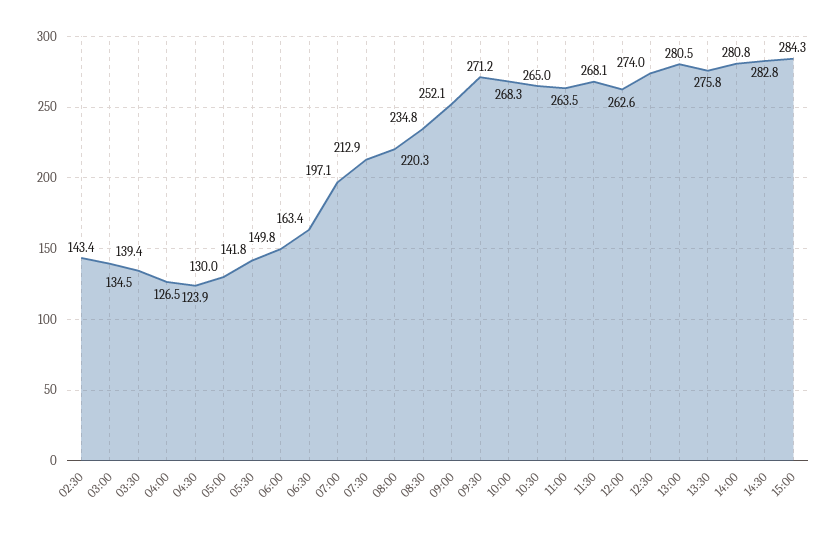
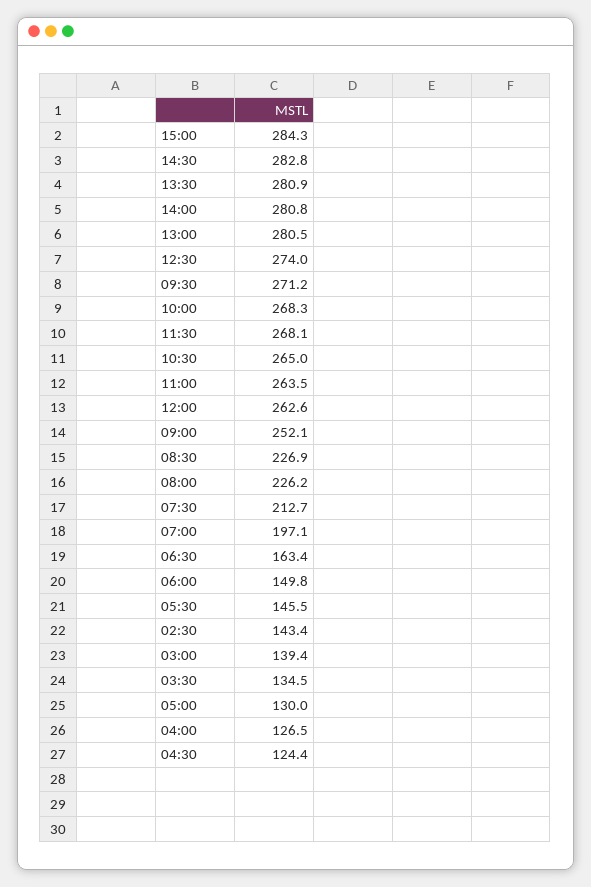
  {
    "02:30": 143.4,
    "03:00": 139.4,
    "03:30": 134.5,
    "04:00": 126.5,
-   "04:30": 123.9,
+   "04:30": 124.4,
    "05:00": 130,
-   "05:30": 141.8,
+   "05:30": 145.5,
    "06:00": 149.8,
    "06:30": 163.4,
    "07:00": 197.1,
-   "07:30": 212.9,
+   "07:30": 212.7,
-   "08:00": 220.3,
+   "08:00": 226.2,
-   "08:30": 234.8,
+   "08:30": 226.9,
    "09:00": 252.1,
    "09:30": 271.2,
    "10:00": 268.3,
    "10:30": 265,
    "11:00": 263.5,
    "11:30": 268.1,
    "12:00": 262.6,
    "12:30": 274,
    "13:00": 280.5,
-   "13:30": 275.8,
+   "13:30": 280.9,
    "14:00": 280.8,
    "14:30": 282.8,
    "15:00": 284.3
  }

